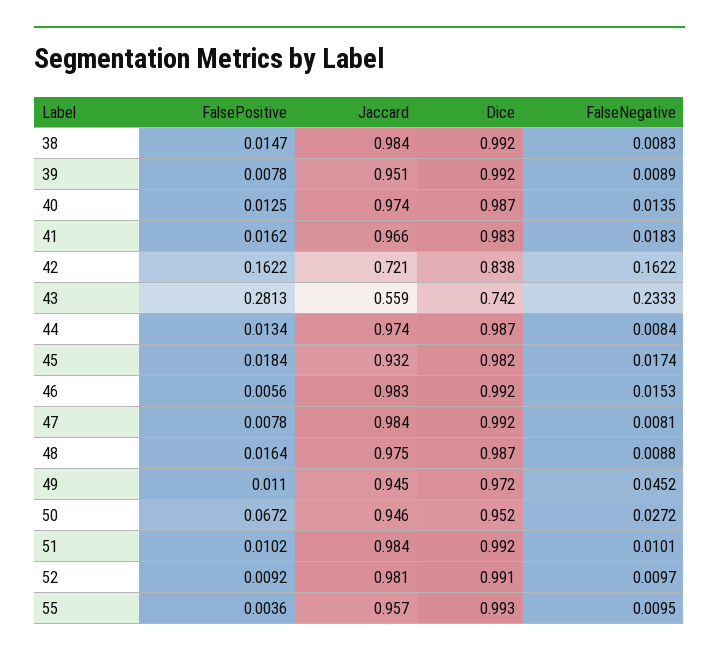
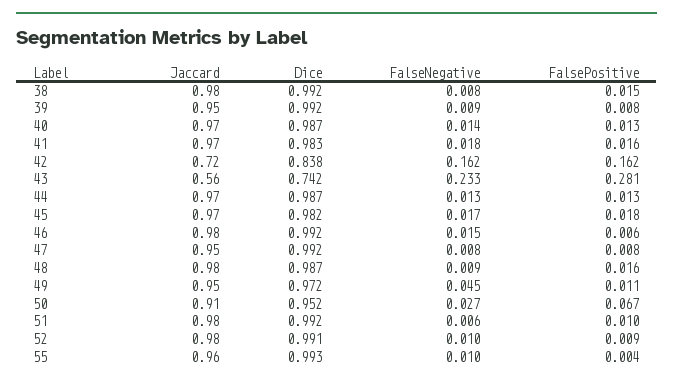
  {
    "FalsePositive": {
      "38": 0.0147,
      "39": 0.0078,
      "40": 0.0125,
      "41": 0.0162,
      "42": 0.1622,
      "43": 0.2813,
      "44": 0.0134,
      "45": 0.0184,
      "46": 0.0056,
      "47": 0.0078,
      "48": 0.0164,
      "49": 0.011,
      "50": 0.0672,
      "51": 0.0102,
      "52": 0.0092,
      "55": 0.0036
    },
    "Jaccard": {
      "38": 0.984,
      "39": 0.951,
      "40": 0.974,
      "41": 0.966,
      "42": 0.721,
      "43": 0.559,
      "44": 0.974,
-     "45": 0.932,
+     "45": 0.97,
      "46": 0.983,
-     "47": 0.984,
+     "47": 0.95,
      "48": 0.975,
      "49": 0.945,
-     "50": 0.946,
+     "50": 0.91,
      "51": 0.984,
      "52": 0.981,
      "55": 0.957
    },
    "Dice": {
      "38": 0.992,
      "39": 0.992,
      "40": 0.987,
      "41": 0.983,
      "42": 0.838,
      "43": 0.742,
      "44": 0.987,
      "45": 0.982,
      "46": 0.992,
      "47": 0.992,
      "48": 0.987,
      "49": 0.972,
      "50": 0.952,
      "51": 0.992,
      "52": 0.991,
      "55": 0.993
    },
    "FalseNegative": {
      "38": 0.0083,
      "39": 0.0089,
      "40": 0.0135,
      "41": 0.0183,
      "42": 0.1622,
      "43": 0.2333,
-     "44": 0.0084,
+     "44": 0.013,
      "45": 0.0174,
      "46": 0.0153,
      "47": 0.0081,
      "48": 0.0088,
      "49": 0.0452,
      "50": 0.0272,
-     "51": 0.0101,
+     "51": 0.006,
      "52": 0.0097,
      "55": 0.0095
    }
  }

